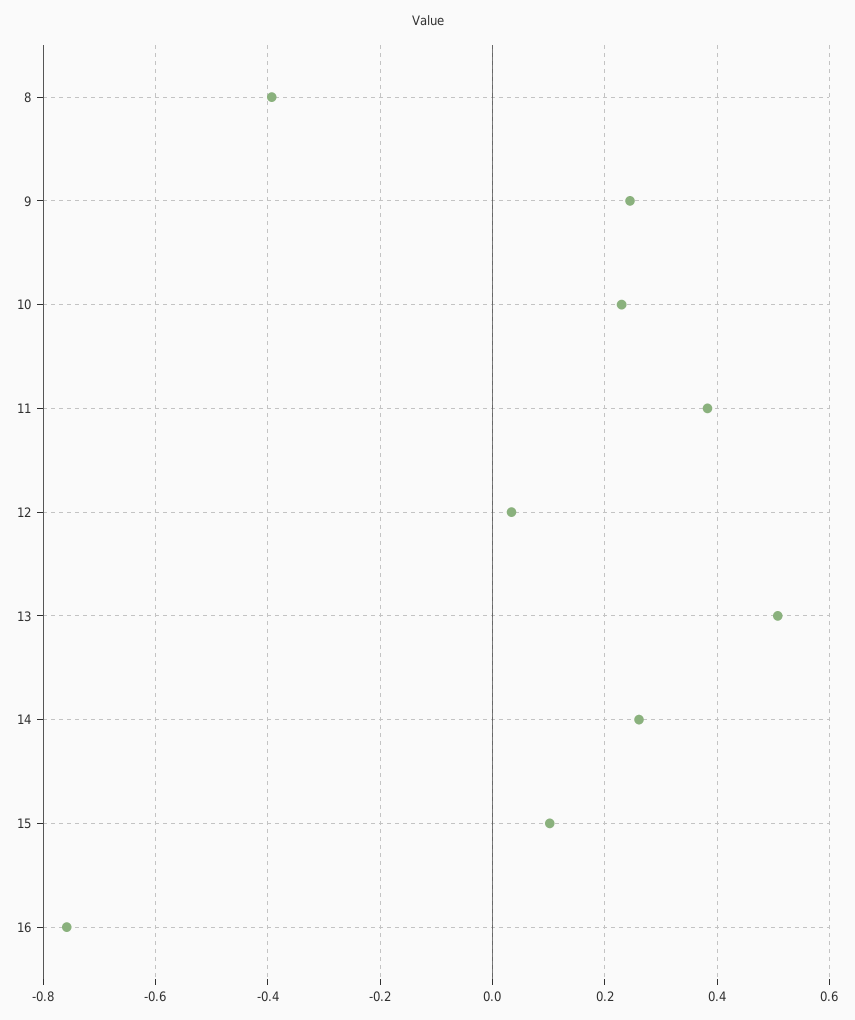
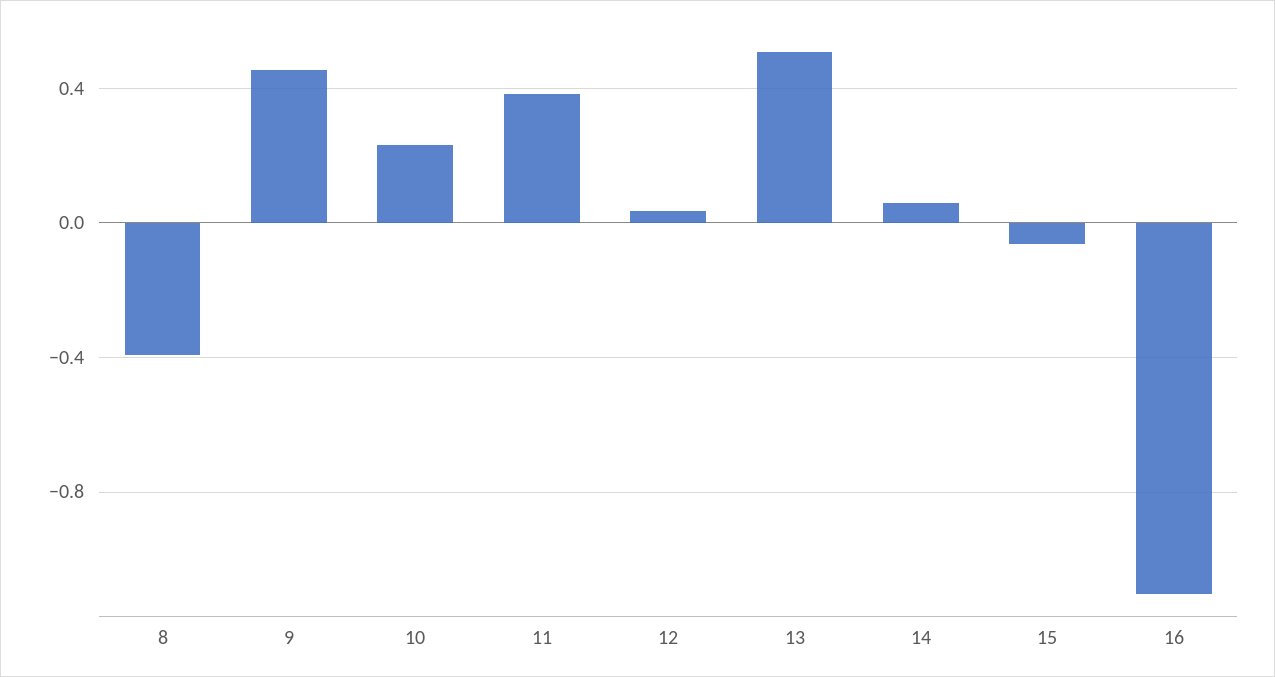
  {
    "8": -0.4,
-   "9": 0.24,
+   "9": 0.45,
    "10": 0.24,
    "11": 0.38,
    "12": 0.04,
    "13": 0.5,
-   "14": 0.26,
+   "14": 0.05,
-   "15": 0.1,
+   "15": -0.05,
-   "16": -0.76
+   "16": -1.1
  }

